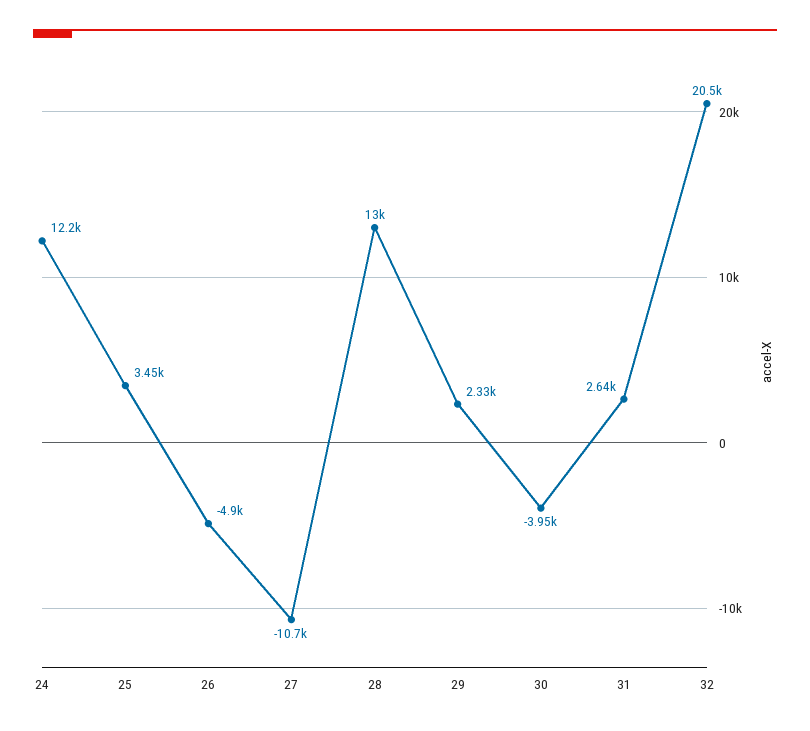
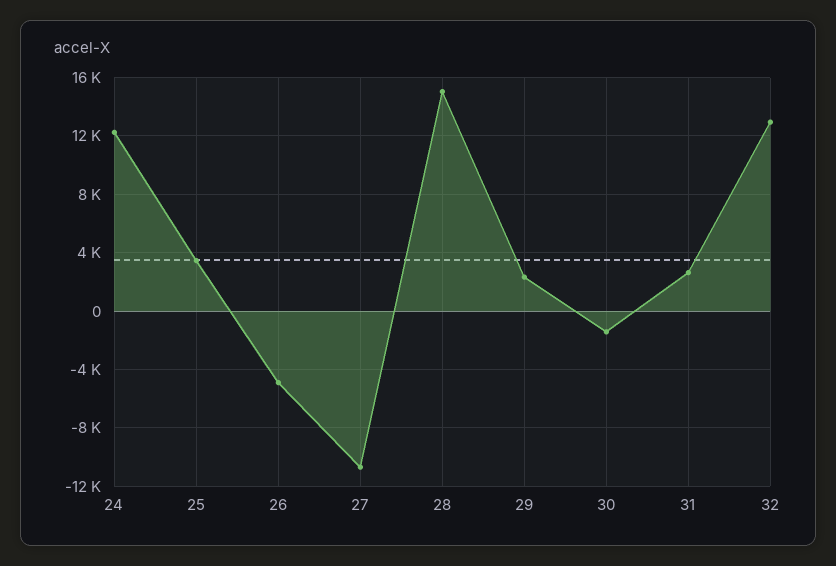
  {
    "24": 12200,
    "25": 3450,
    "26": -4900,
    "27": -10700,
-   "28": 13000,
+   "28": 15000,
    "29": 2330,
-   "30": -3950,
+   "30": -1500,
    "31": 2640,
-   "32": 20500
+   "32": 13000
  }

